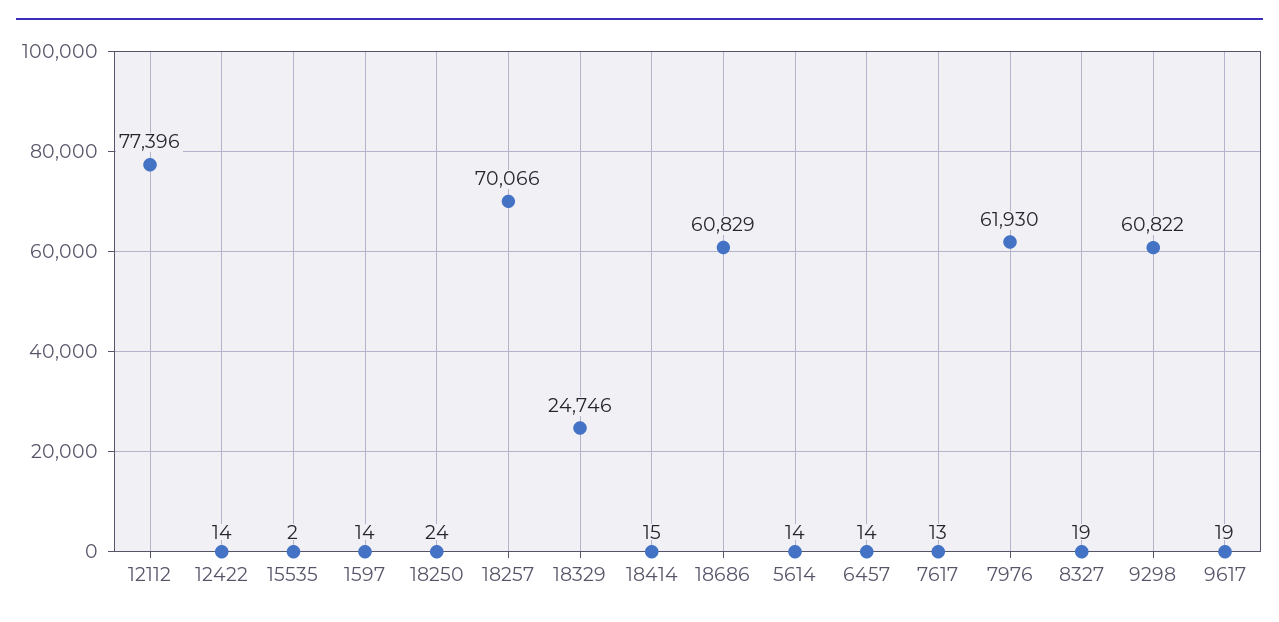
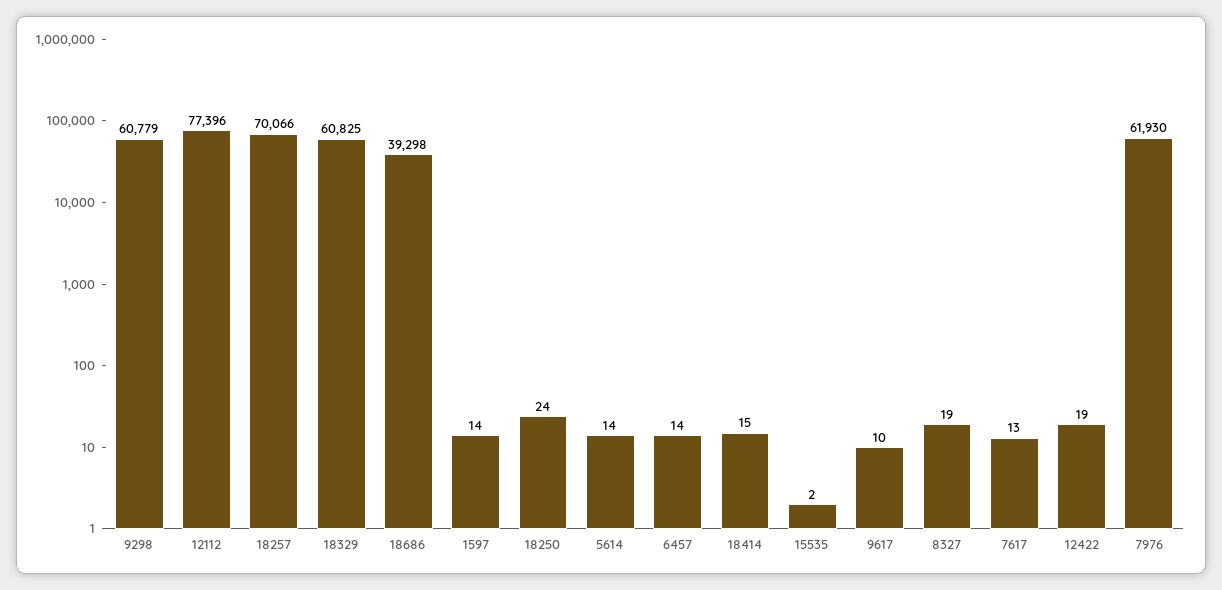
  {
    "12112": 77396,
-   "12422": 14,
+   "12422": 19,
    "15535": 2,
    "1597": 14,
    "18250": 24,
    "18257": 70066,
-   "18329": 24746,
+   "18329": 60825,
    "18414": 15,
-   "18686": 60829,
+   "18686": 39298,
    "5614": 14,
    "6457": 14,
    "7617": 13,
    "7976": 61930,
    "8327": 19,
-   "9298": 60822,
+   "9298": 60779,
-   "9617": 19
+   "9617": 10
  }

